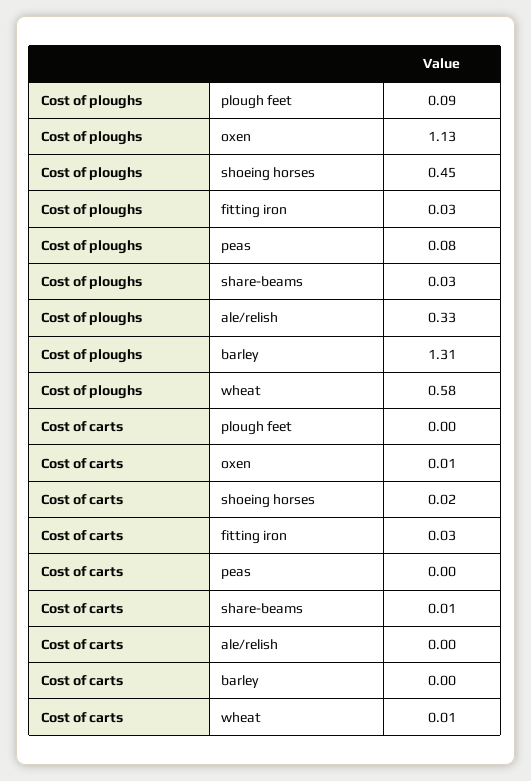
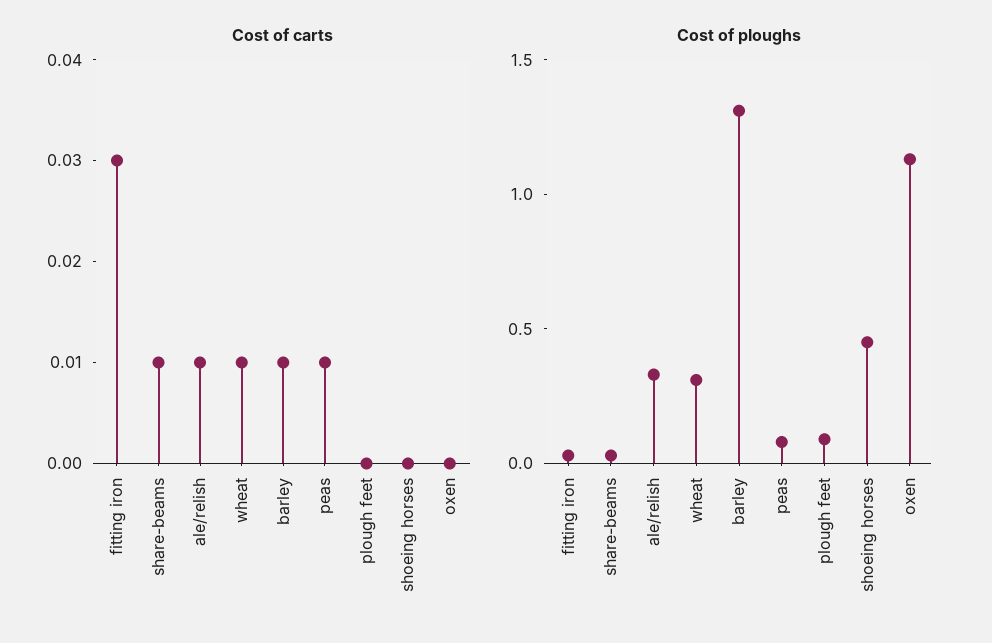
  {
    "Cost of ploughs": {
      "plough feet": 0.09,
      "oxen": 1.13,
      "shoeing horses": 0.45,
      "fitting iron": 0.03,
      "peas": 0.08,
      "share-beams": 0.03,
      "ale/relish": 0.33,
      "barley": 1.31,
-     "wheat": 0.58
+     "wheat": 0.3
    },
    "Cost of carts": {
      "plough feet": 0,
-     "oxen": 0.01,
+     "oxen": 0,
-     "shoeing horses": 0.02,
+     "shoeing horses": 0,
      "fitting iron": 0.03,
-     "peas": 0,
+     "peas": 0.01,
      "share-beams": 0.01,
-     "ale/relish": 0,
+     "ale/relish": 0.01,
-     "barley": 0,
+     "barley": 0.01,
      "wheat": 0.01
    }
  }

